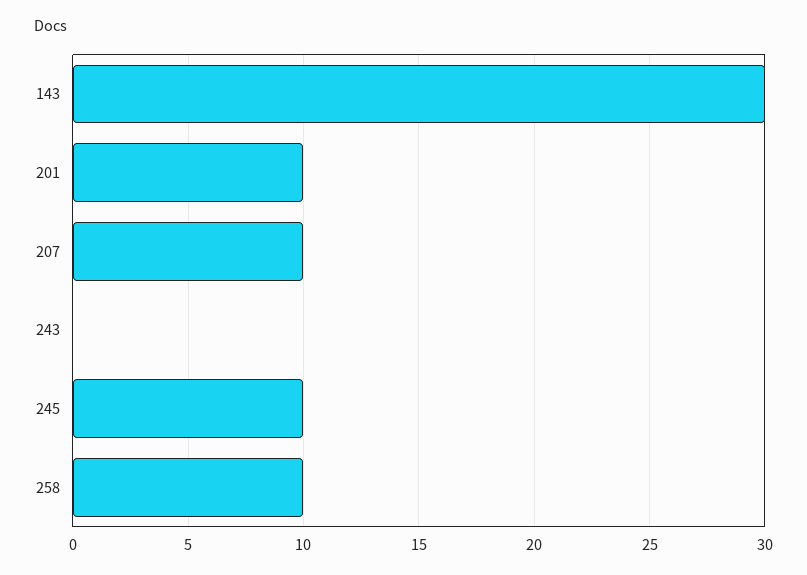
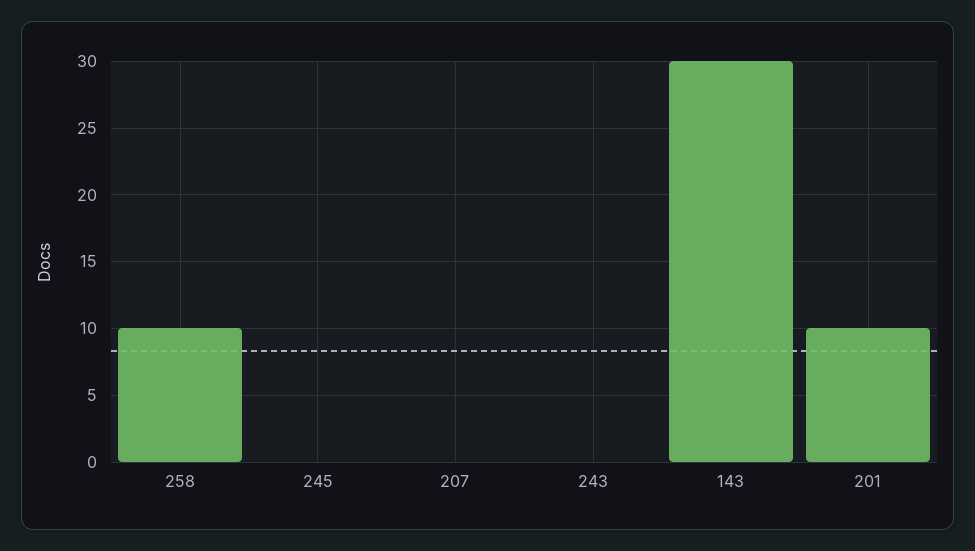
  {
    "143": 30,
    "201": 10,
-   "207": 10,
+   "207": 0,
    "243": 0,
-   "245": 10,
+   "245": 0,
    "258": 10
  }

